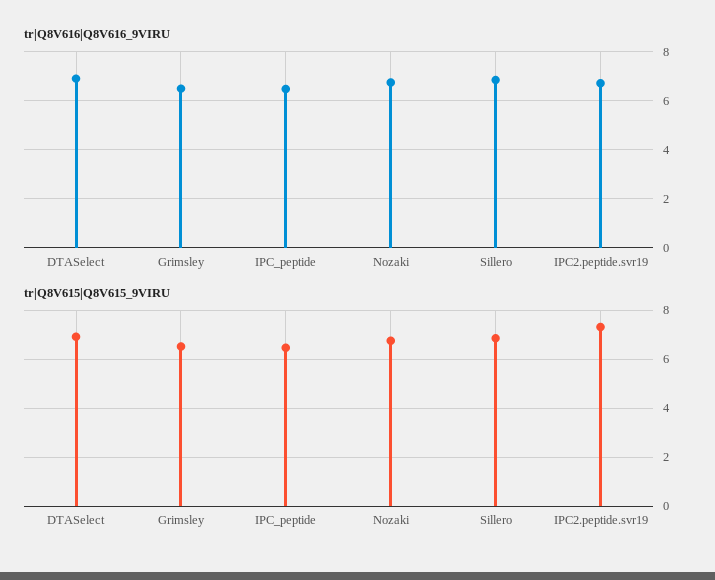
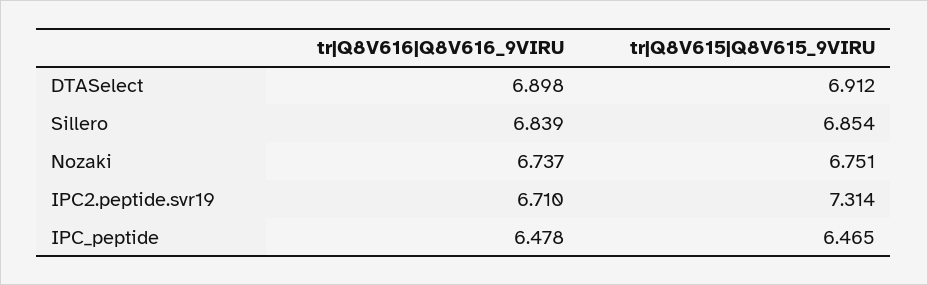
  {
    "tr|Q8V616|Q8V616_9VIRU": {
      "DTASelect": 6.898,
-     "Grimsley": 6.5,
      "IPC_peptide": 6.478,
      "Nozaki": 6.737,
      "Sillero": 6.839,
      "IPC2.peptide.svr19": 6.71
    },
    "tr|Q8V615|Q8V615_9VIRU": {
      "DTASelect": 6.912,
-     "Grimsley": 6.5,
      "IPC_peptide": 6.465,
      "Nozaki": 6.751,
      "Sillero": 6.854,
      "IPC2.peptide.svr19": 7.314
    }
  }

